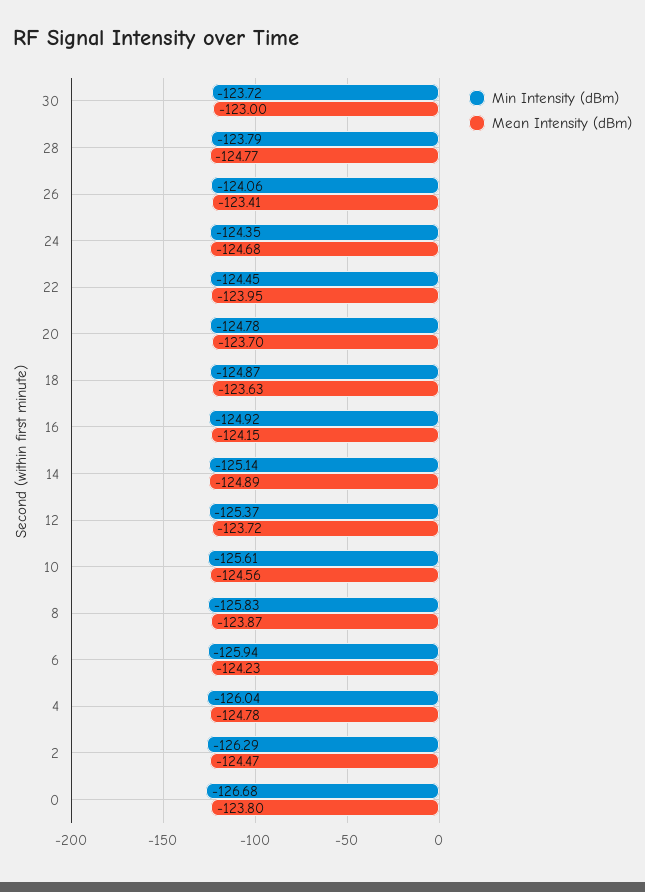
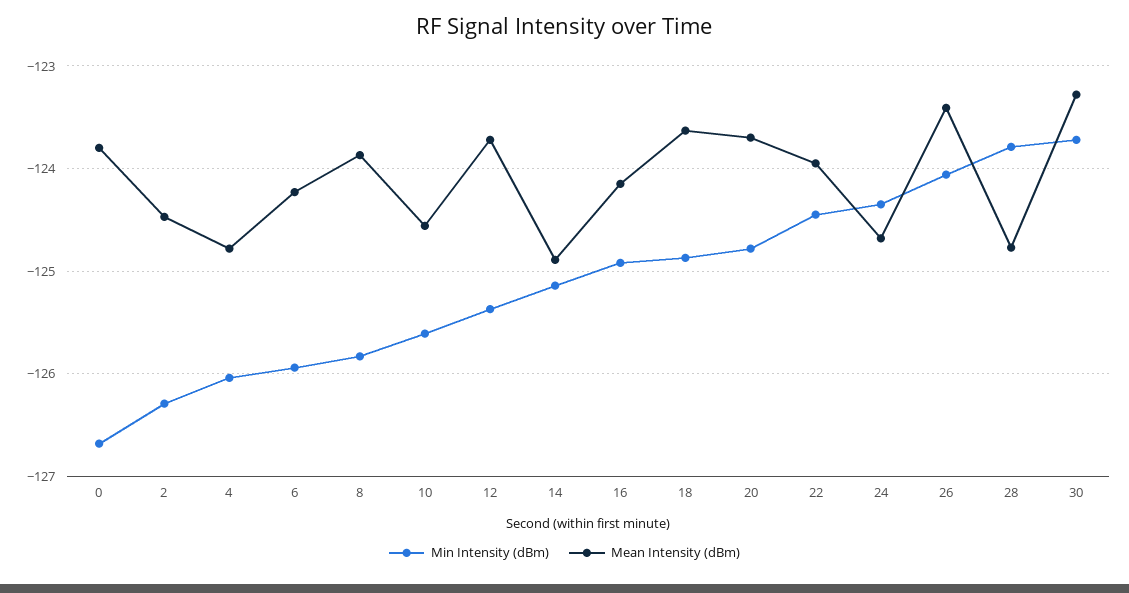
  {
    "Min Intensity (dBm)": {
      "30": -123.72,
      "28": -123.79,
      "26": -124.06,
      "24": -124.35,
      "22": -124.45,
      "20": -124.78,
      "18": -124.87,
      "16": -124.92,
      "14": -125.14,
      "12": -125.37,
      "10": -125.61,
      "8": -125.83,
      "6": -125.94,
      "4": -126.04,
      "2": -126.29,
      "0": -126.68
    },
    "Mean Intensity (dBm)": {
-     "30": -123,
+     "30": -123.3,
      "28": -124.77,
      "26": -123.41,
      "24": -124.68,
      "22": -123.95,
      "20": -123.7,
      "18": -123.63,
      "16": -124.15,
      "14": -124.89,
      "12": -123.72,
      "10": -124.56,
      "8": -123.87,
      "6": -124.23,
      "4": -124.78,
      "2": -124.47,
      "0": -123.8
    }
  }

